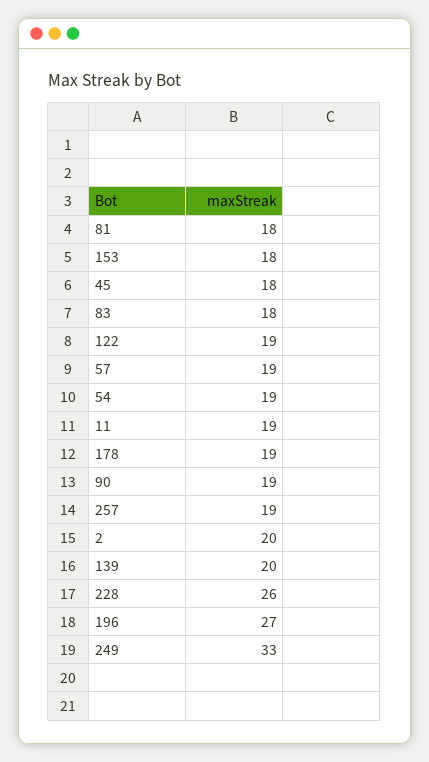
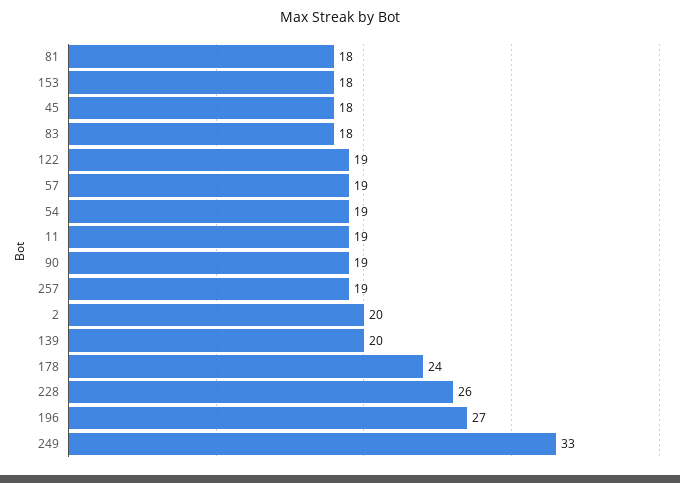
  {
    "81": 18,
    "153": 18,
    "45": 18,
    "83": 18,
    "122": 19,
    "57": 19,
    "54": 19,
    "11": 19,
-   "178": 19,
+   "178": 24,
    "90": 19,
    "257": 19,
    "2": 20,
    "139": 20,
    "228": 26,
    "196": 27,
    "249": 33
  }

